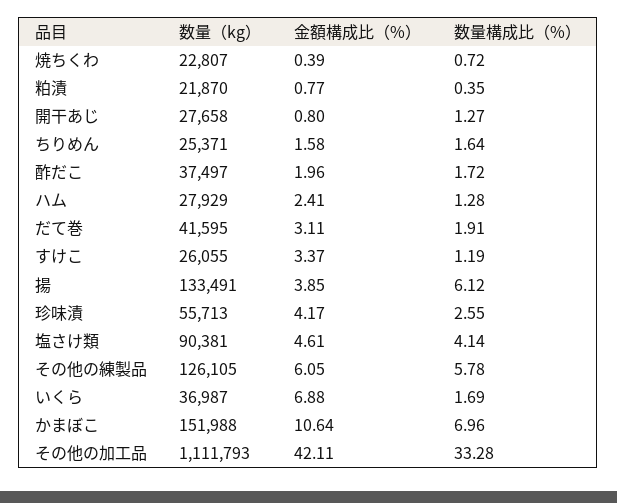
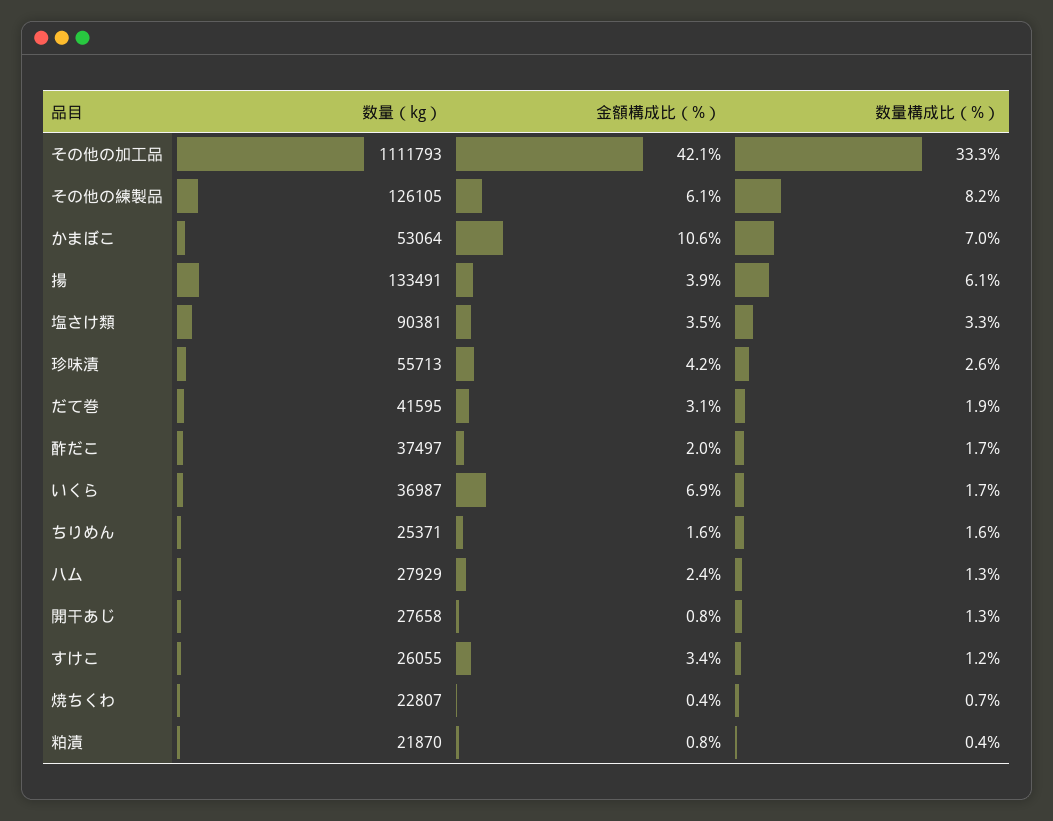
  {
    "数量（kg）": {
      "焼ちくわ": 22807,
      "粕漬": 21870,
      "開干あじ": 27658,
      "ちりめん": 25371,
      "酢だこ": 37497,
      "ハム": 27929,
      "だて巻": 41595,
      "すけこ": 26055,
      "揚": 133491,
      "珍味漬": 55713,
      "塩さけ類": 90381,
      "その他の練製品": 126105,
      "いくら": 36987,
-     "かまぼこ": 151988,
+     "かまぼこ": 53064,
      "その他の加工品": 1111793
    },
    "金額構成比（%）": {
      "焼ちくわ": 0.39,
      "粕漬": 0.77,
      "開干あじ": 0.8,
      "ちりめん": 1.58,
      "酢だこ": 1.96,
      "ハム": 2.41,
      "だて巻": 3.11,
      "すけこ": 3.37,
      "揚": 3.85,
      "珍味漬": 4.17,
-     "塩さけ類": 4.61,
+     "塩さけ類": 3.5,
      "その他の練製品": 6.05,
      "いくら": 6.88,
      "かまぼこ": 10.64,
      "その他の加工品": 42.11
    },
    "数量構成比（%）": {
      "焼ちくわ": 0.72,
      "粕漬": 0.35,
      "開干あじ": 1.27,
      "ちりめん": 1.64,
      "酢だこ": 1.72,
      "ハム": 1.28,
      "だて巻": 1.91,
      "すけこ": 1.19,
      "揚": 6.12,
      "珍味漬": 2.55,
-     "塩さけ類": 4.14,
+     "塩さけ類": 3.3,
-     "その他の練製品": 5.78,
+     "その他の練製品": 8.2,
      "いくら": 1.69,
      "かまぼこ": 6.96,
      "その他の加工品": 33.28
    }
  }

